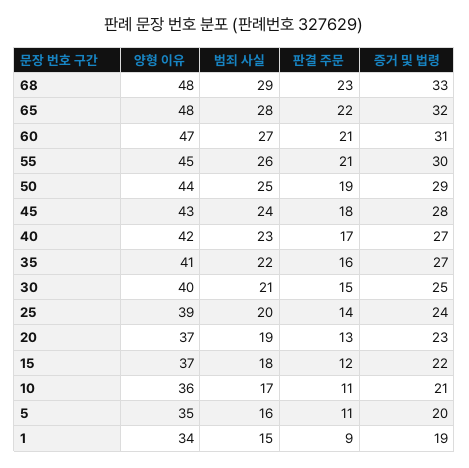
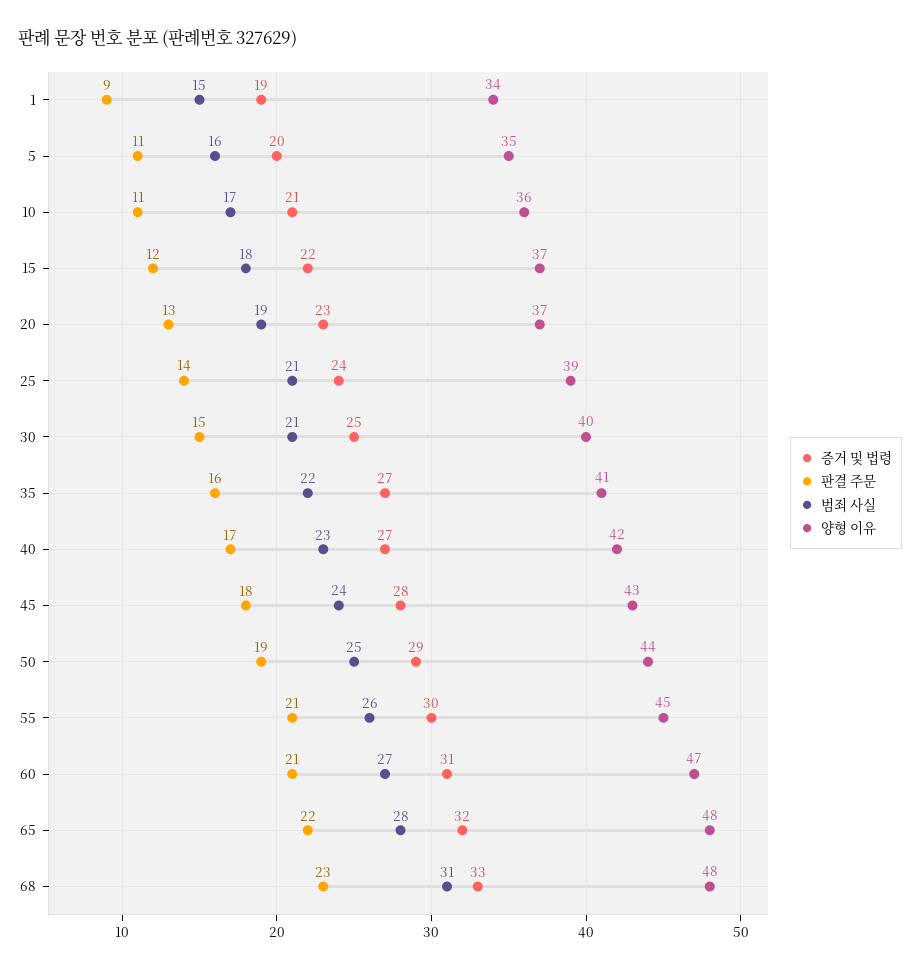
  {
    "양형 이유": {
      "68": 48,
      "65": 48,
      "60": 47,
      "55": 45,
      "50": 44,
      "45": 43,
      "40": 42,
      "35": 41,
      "30": 40,
      "25": 39,
      "20": 37,
      "15": 37,
      "10": 36,
      "5": 35,
      "1": 34
    },
    "범죄 사실": {
-     "68": 29,
+     "68": 31,
      "65": 28,
      "60": 27,
      "55": 26,
      "50": 25,
      "45": 24,
      "40": 23,
      "35": 22,
      "30": 21,
-     "25": 20,
+     "25": 21,
      "20": 19,
      "15": 18,
      "10": 17,
      "5": 16,
      "1": 15
    },
    "판결 주문": {
      "68": 23,
      "65": 22,
      "60": 21,
      "55": 21,
      "50": 19,
      "45": 18,
      "40": 17,
      "35": 16,
      "30": 15,
      "25": 14,
      "20": 13,
      "15": 12,
      "10": 11,
      "5": 11,
      "1": 9
    },
    "증거 및 법령": {
      "68": 33,
      "65": 32,
      "60": 31,
      "55": 30,
      "50": 29,
      "45": 28,
      "40": 27,
      "35": 27,
      "30": 25,
      "25": 24,
      "20": 23,
      "15": 22,
      "10": 21,
      "5": 20,
      "1": 19
    }
  }

